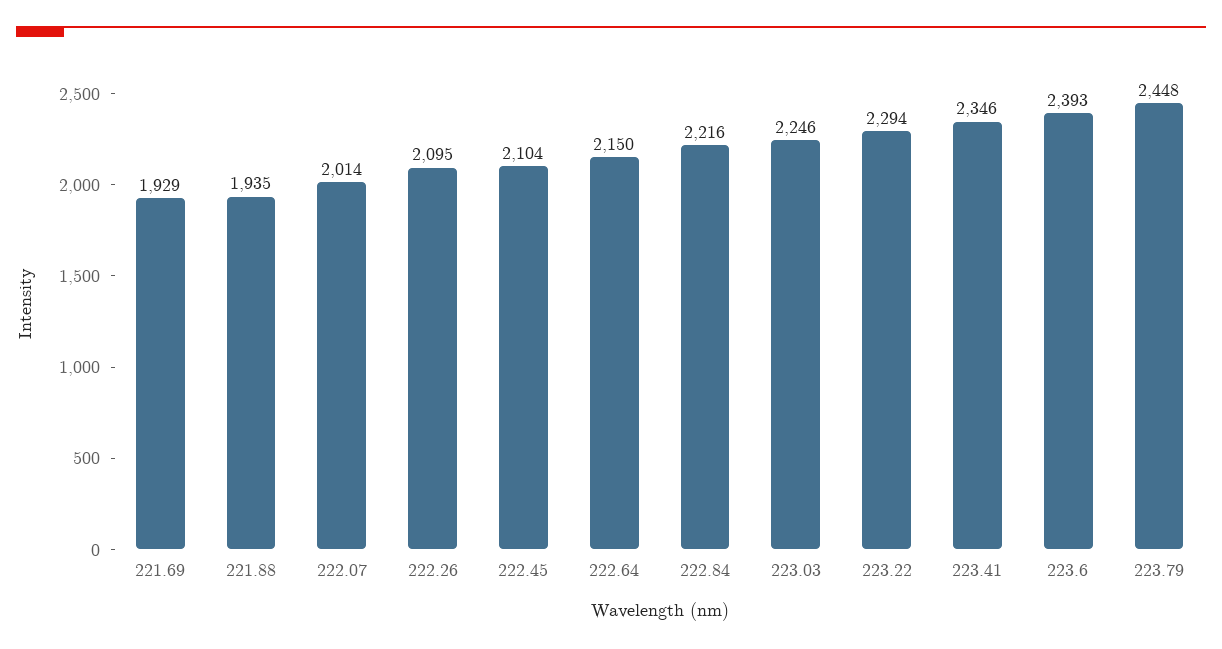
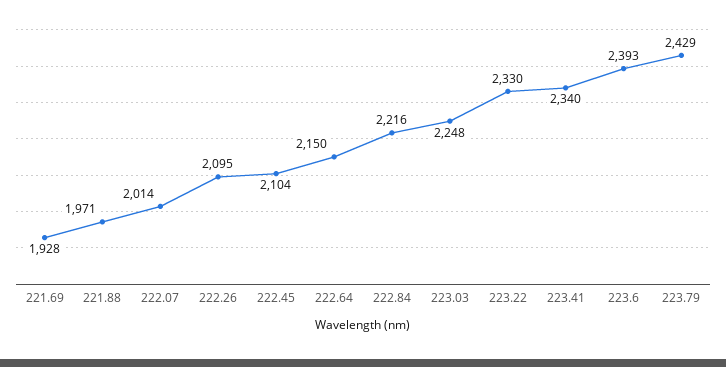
  {
-   "221.69": 1929,
+   "221.69": 1928,
-   "221.88": 1935,
+   "221.88": 1971,
    "222.07": 2014,
    "222.26": 2095,
    "222.45": 2104,
    "222.64": 2150,
    "222.84": 2216,
-   "223.03": 2246,
+   "223.03": 2248,
-   "223.22": 2294,
+   "223.22": 2330,
-   "223.41": 2346,
+   "223.41": 2340,
    "223.6": 2393,
-   "223.79": 2448
+   "223.79": 2429
  }

